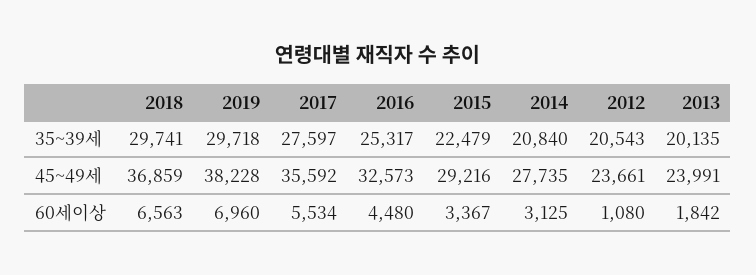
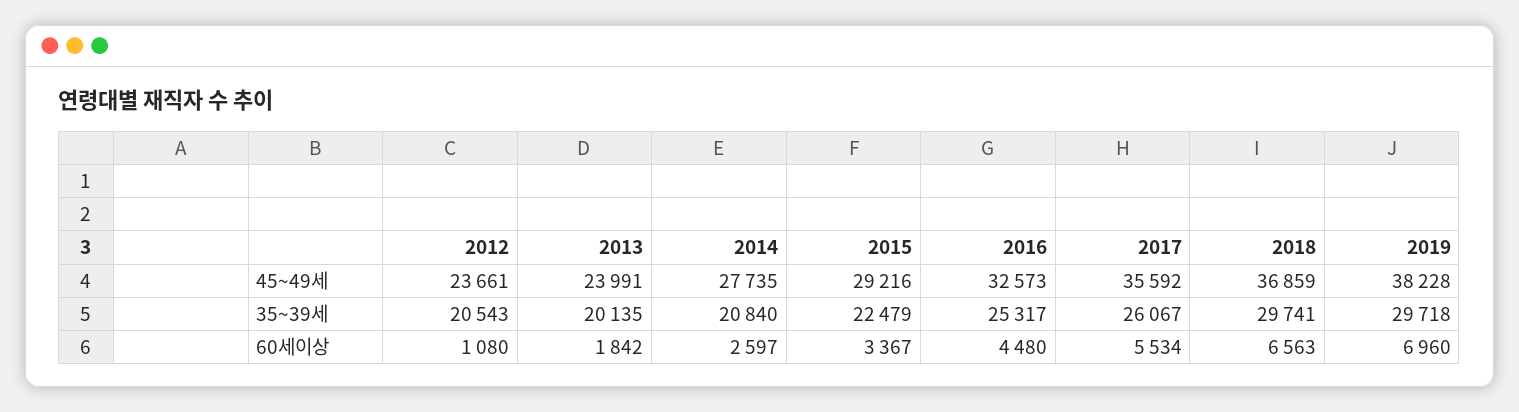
  {
    "2018": {
      "35~39세": 29741,
      "45~49세": 36859,
      "60세이상": 6563
    },
    "2019": {
      "35~39세": 29718,
      "45~49세": 38228,
      "60세이상": 6960
    },
    "2017": {
-     "35~39세": 27597,
+     "35~39세": 26067,
      "45~49세": 35592,
      "60세이상": 5534
    },
    "2016": {
      "35~39세": 25317,
      "45~49세": 32573,
      "60세이상": 4480
    },
    "2015": {
      "35~39세": 22479,
      "45~49세": 29216,
      "60세이상": 3367
    },
    "2014": {
      "35~39세": 20840,
      "45~49세": 27735,
-     "60세이상": 3125
+     "60세이상": 2597
    },
    "2012": {
      "35~39세": 20543,
      "45~49세": 23661,
      "60세이상": 1080
    },
    "2013": {
      "35~39세": 20135,
      "45~49세": 23991,
      "60세이상": 1842
    }
  }

